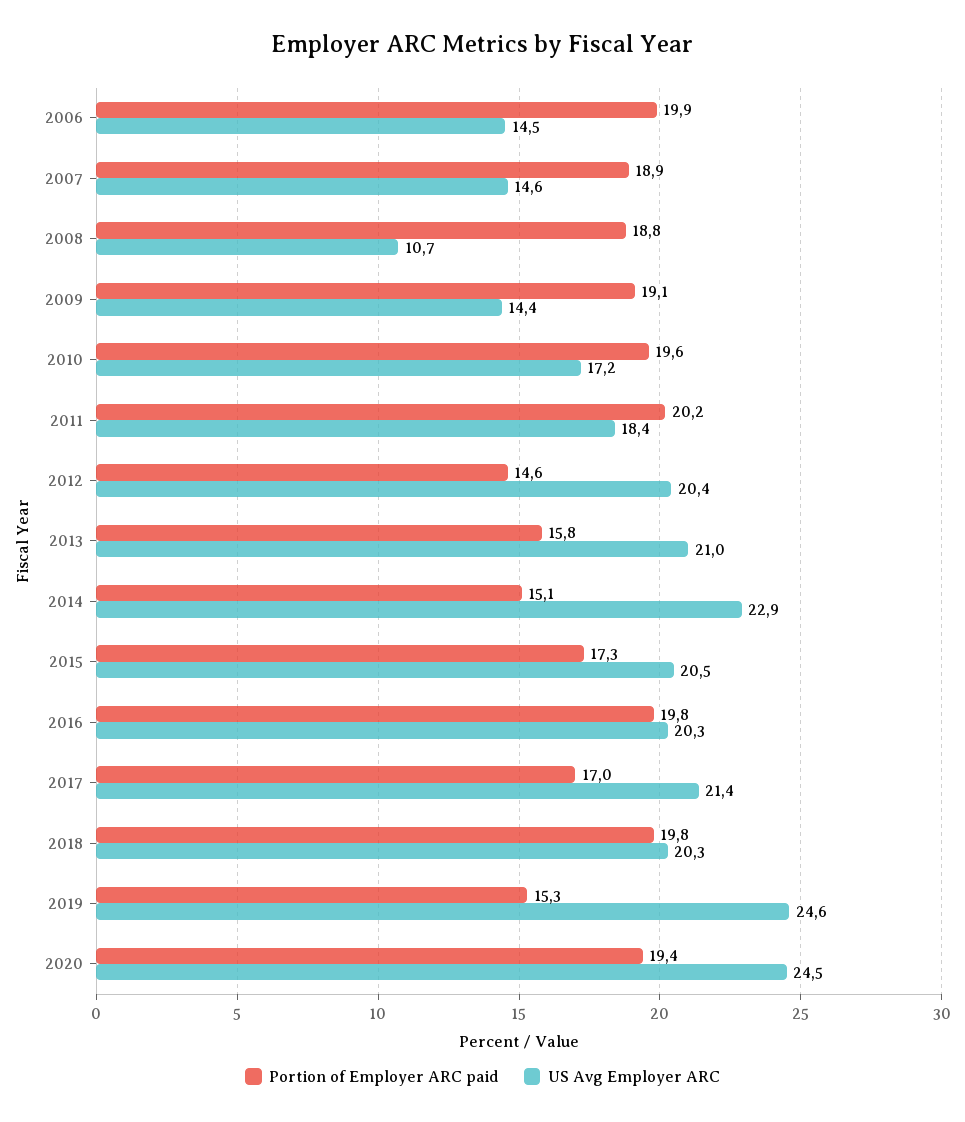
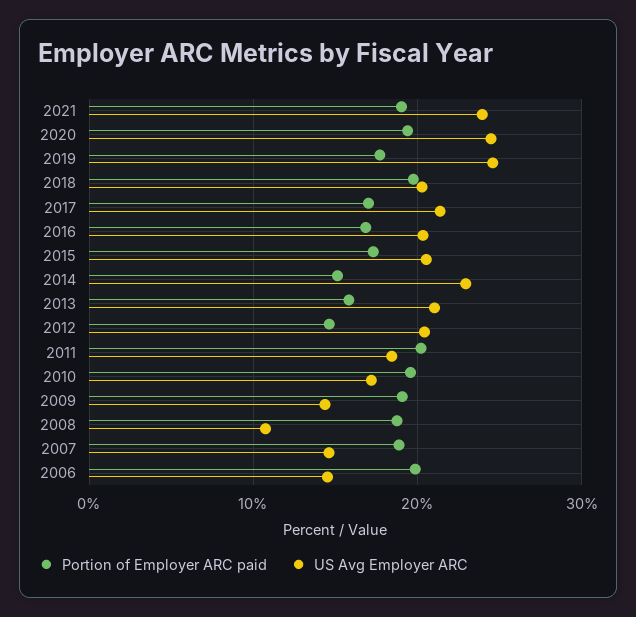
  {
    "Portion of Employer ARC paid": {
      "2006": 19.9,
      "2007": 18.9,
      "2008": 18.8,
      "2009": 19.1,
      "2010": 19.6,
      "2011": 20.2,
      "2012": 14.6,
      "2013": 15.8,
      "2014": 15.1,
      "2015": 17.3,
-     "2016": 19.8,
+     "2016": 17,
      "2017": 17,
      "2018": 19.8,
-     "2019": 15.3,
+     "2019": 18,
-     "2020": 19.4
+     "2020": 19.4,
+     "2021": 19
    },
    "US Avg Employer ARC": {
      "2006": 14.5,
      "2007": 14.6,
      "2008": 10.7,
      "2009": 14.4,
      "2010": 17.2,
      "2011": 18.4,
      "2012": 20.4,
      "2013": 21,
      "2014": 22.9,
      "2015": 20.5,
      "2016": 20.3,
      "2017": 21.4,
      "2018": 20.3,
      "2019": 24.6,
-     "2020": 24.5
+     "2020": 24.5,
+     "2021": 24
    }
  }

